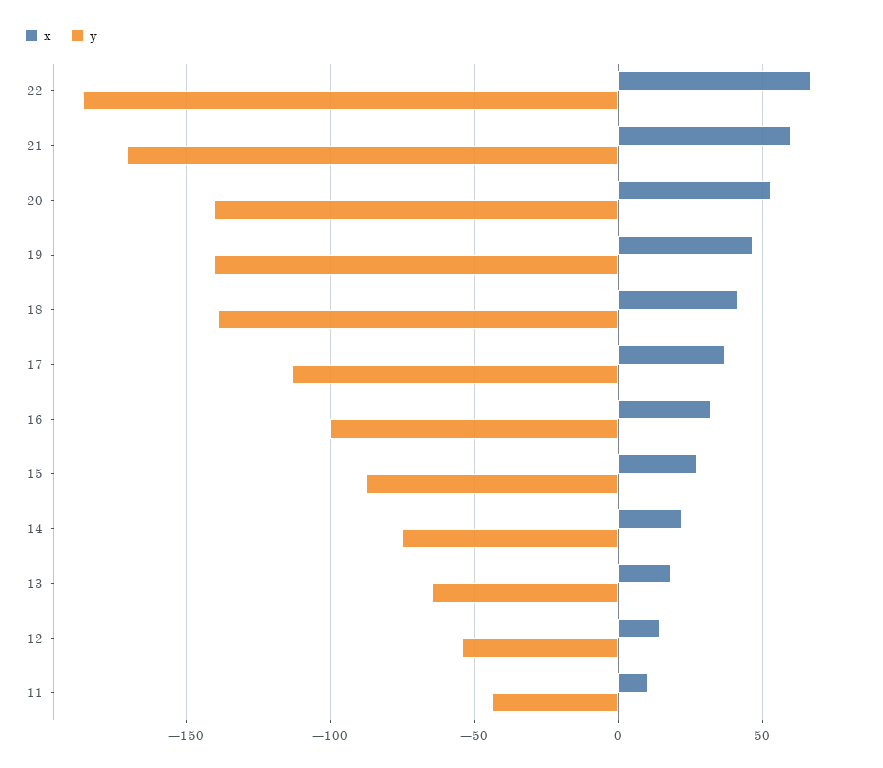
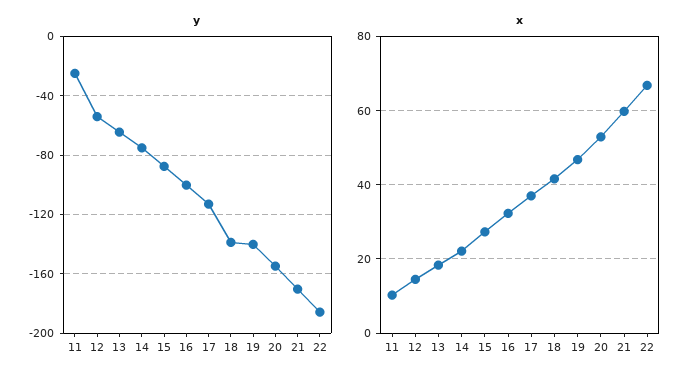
  {
    "x": {
      "22": 66,
      "21": 60,
      "20": 52,
      "19": 46,
      "18": 42,
      "17": 38,
      "16": 32,
      "15": 28,
      "14": 22,
      "13": 18,
      "12": 14,
      "11": 10
    },
    "y": {
      "22": -185,
      "21": -170,
-     "20": -140,
+     "20": -155,
      "19": -140,
      "18": -140,
      "17": -115,
      "16": -100,
      "15": -90,
      "14": -75,
      "13": -65,
      "12": -55,
-     "11": -45
+     "11": -25
    }
  }

